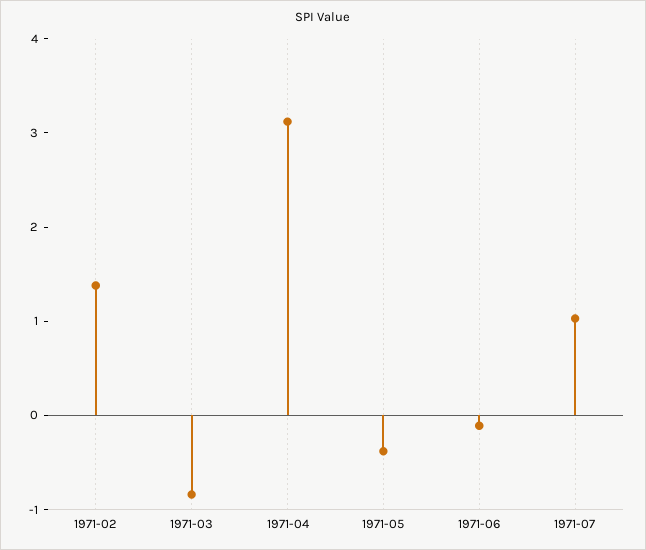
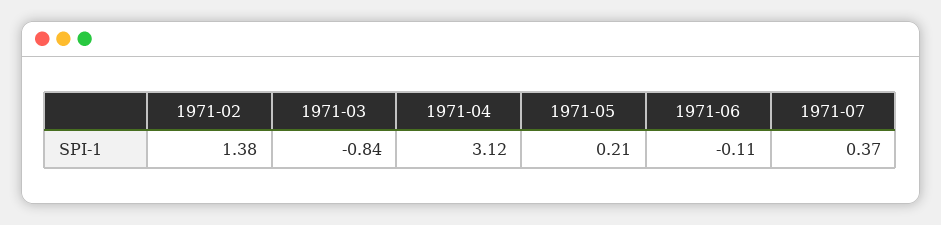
  {
    "1971-02": 1.38,
    "1971-03": -0.84,
    "1971-04": 3.12,
-   "1971-05": -0.4,
+   "1971-05": 0.21,
    "1971-06": -0.11,
-   "1971-07": 1
+   "1971-07": 0.37
  }

